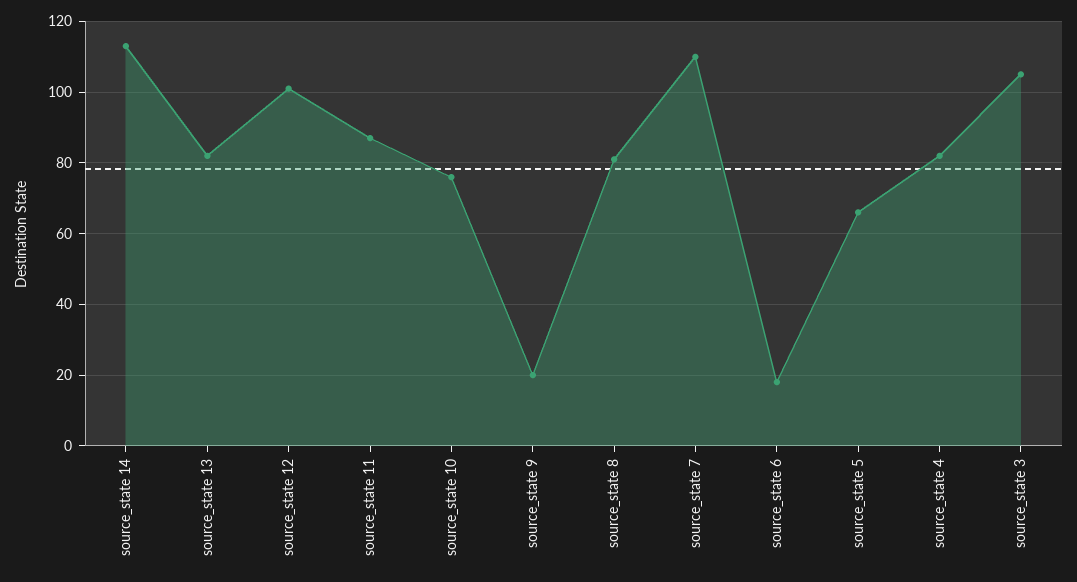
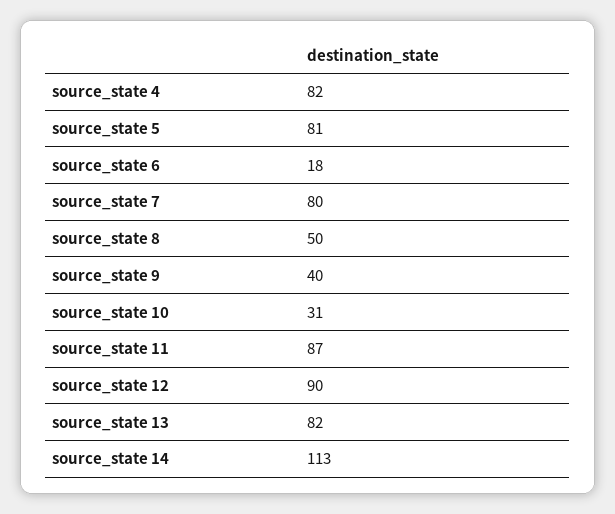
  {
    "source_state 14": 113,
    "source_state 13": 82,
-   "source_state 12": 100,
+   "source_state 12": 90,
    "source_state 11": 87,
-   "source_state 10": 75,
+   "source_state 10": 31,
-   "source_state 9": 20,
+   "source_state 9": 40,
-   "source_state 8": 80,
+   "source_state 8": 50,
-   "source_state 7": 110,
+   "source_state 7": 80,
    "source_state 6": 18,
-   "source_state 5": 65,
+   "source_state 5": 81,
-   "source_state 4": 82,
+   "source_state 4": 82
-   "source_state 3": 105
  }

